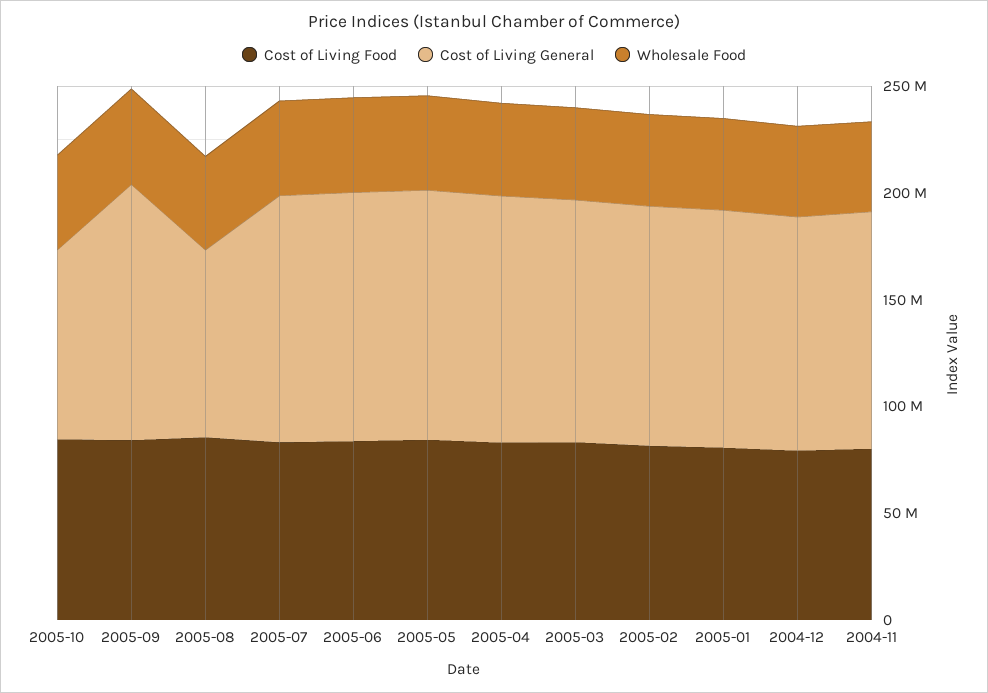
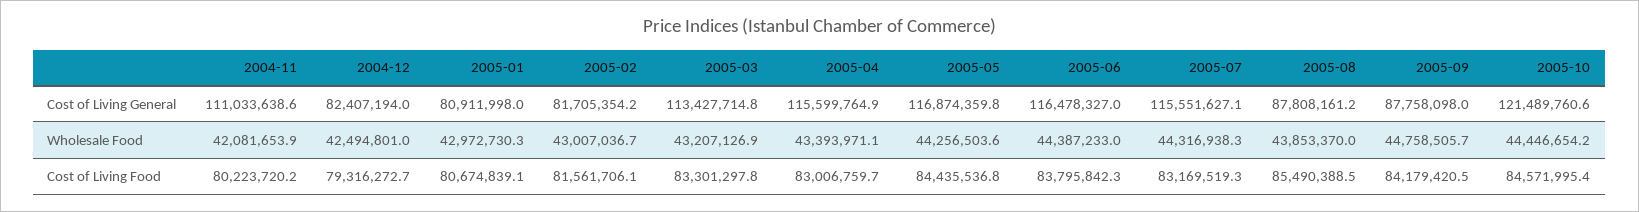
  {
    "Cost of Living Food": {
      "2005-10": 84571995.4,
      "2005-09": 84179420.5,
      "2005-08": 85490388.5,
      "2005-07": 83169519.3,
      "2005-06": 83795842.3,
      "2005-05": 84435536.8,
      "2005-04": 83006759.7,
      "2005-03": 83301297.8,
      "2005-02": 81561706.1,
      "2005-01": 80674839.1,
      "2004-12": 79316272.7,
      "2004-11": 80223720.2
    },
    "Cost of Living General": {
-     "2005-10": 90000000,
+     "2005-10": 121489760.6,
-     "2005-09": 120000000,
+     "2005-09": 87758098,
      "2005-08": 87808161.2,
      "2005-07": 115551627.1,
      "2005-06": 116478327,
      "2005-05": 116874359.8,
      "2005-04": 115599764.9,
      "2005-03": 113427714.8,
-     "2005-02": 110000000,
+     "2005-02": 81705354.2,
-     "2005-01": 110000000,
+     "2005-01": 80911998,
-     "2004-12": 110000000,
+     "2004-12": 82407194,
      "2004-11": 111033638.6
    },
    "Wholesale Food": {
      "2005-10": 44446654.2,
      "2005-09": 44758505.7,
      "2005-08": 43853370,
      "2005-07": 44316938.3,
      "2005-06": 44387233,
      "2005-05": 44256503.6,
      "2005-04": 43393971.1,
      "2005-03": 43207126.9,
      "2005-02": 43007036.7,
      "2005-01": 42972730.3,
      "2004-12": 42494801,
      "2004-11": 42081653.9
    }
  }

